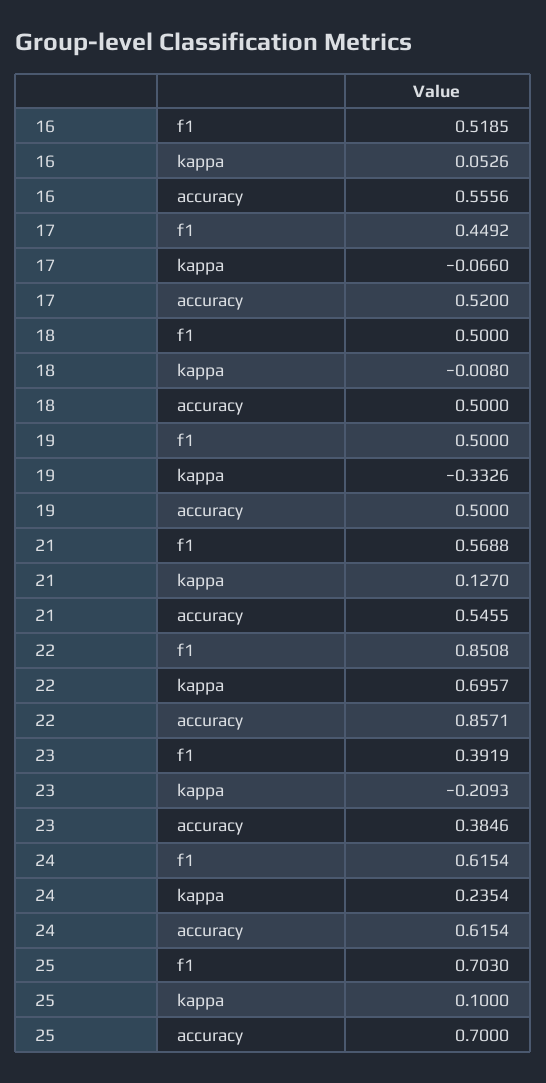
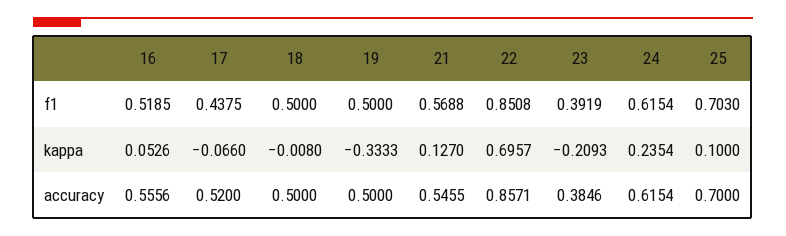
  {
    "16": {
      "f1": 0.5185,
      "kappa": 0.0526,
      "accuracy": 0.5556
    },
    "17": {
-     "f1": 0.4492,
+     "f1": 0.4375,
      "kappa": -0.066,
      "accuracy": 0.52
    },
    "18": {
      "f1": 0.5,
      "kappa": -0.008,
      "accuracy": 0.5
    },
    "19": {
      "f1": 0.5,
-     "kappa": -0.3326,
+     "kappa": -0.3333,
      "accuracy": 0.5
    },
    "21": {
      "f1": 0.5688,
      "kappa": 0.127,
      "accuracy": 0.5455
    },
    "22": {
      "f1": 0.8508,
      "kappa": 0.6957,
      "accuracy": 0.8571
    },
    "23": {
      "f1": 0.3919,
      "kappa": -0.2093,
      "accuracy": 0.3846
    },
    "24": {
      "f1": 0.6154,
      "kappa": 0.2354,
      "accuracy": 0.6154
    },
    "25": {
      "f1": 0.703,
      "kappa": 0.1,
      "accuracy": 0.7
    }
  }

